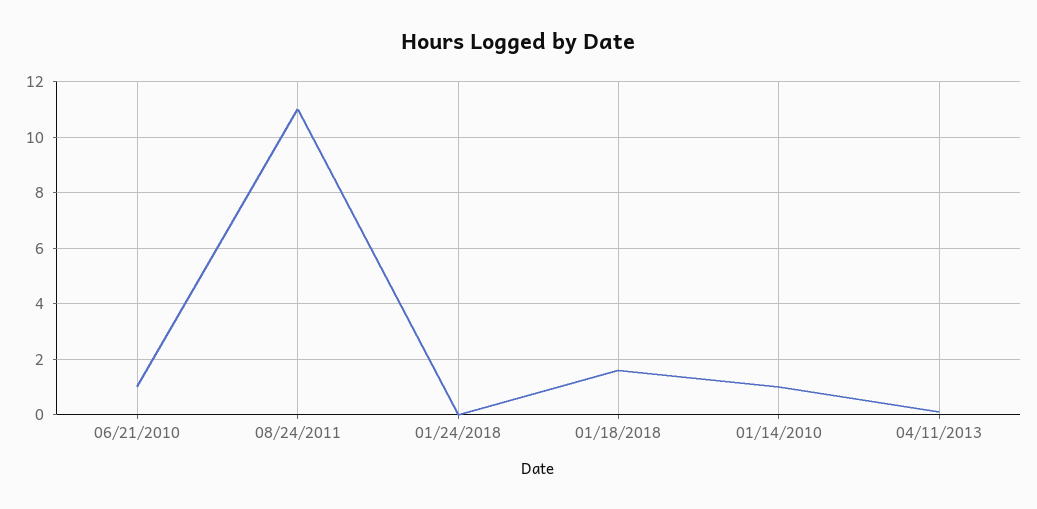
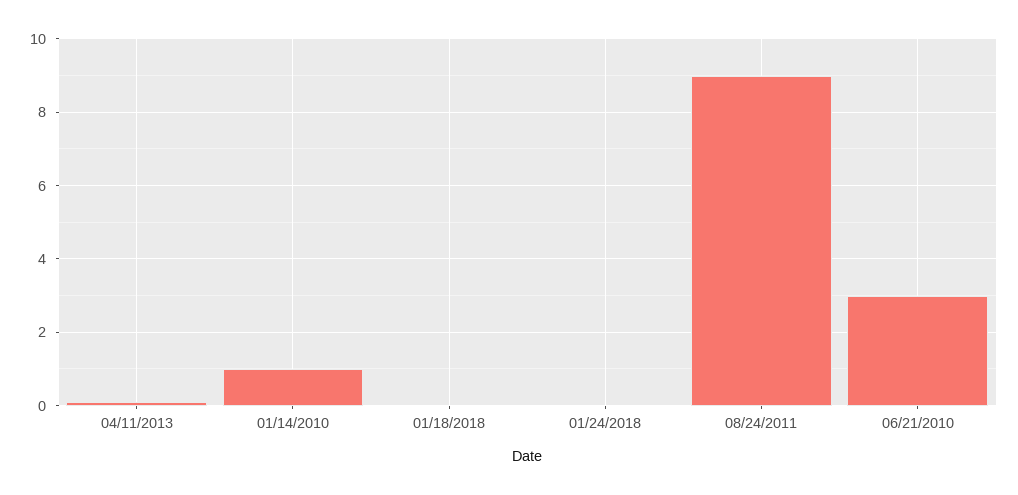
  {
-   "06/21/2010": 1,
+   "06/21/2010": 3,
-   "08/24/2011": 11,
+   "08/24/2011": 9,
    "01/24/2018": 0,
-   "01/18/2018": 1.5,
+   "01/18/2018": 0,
    "01/14/2010": 1,
    "04/11/2013": 0
  }

